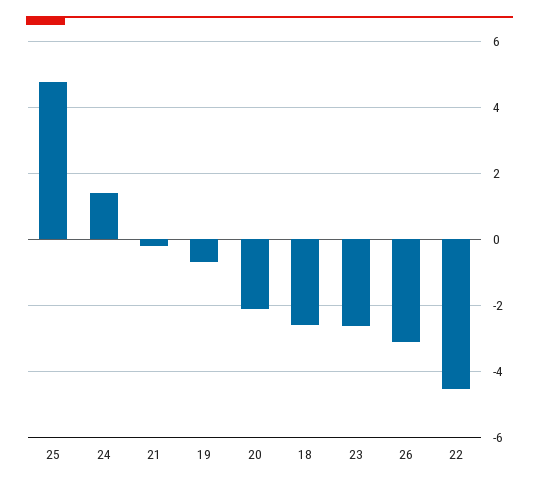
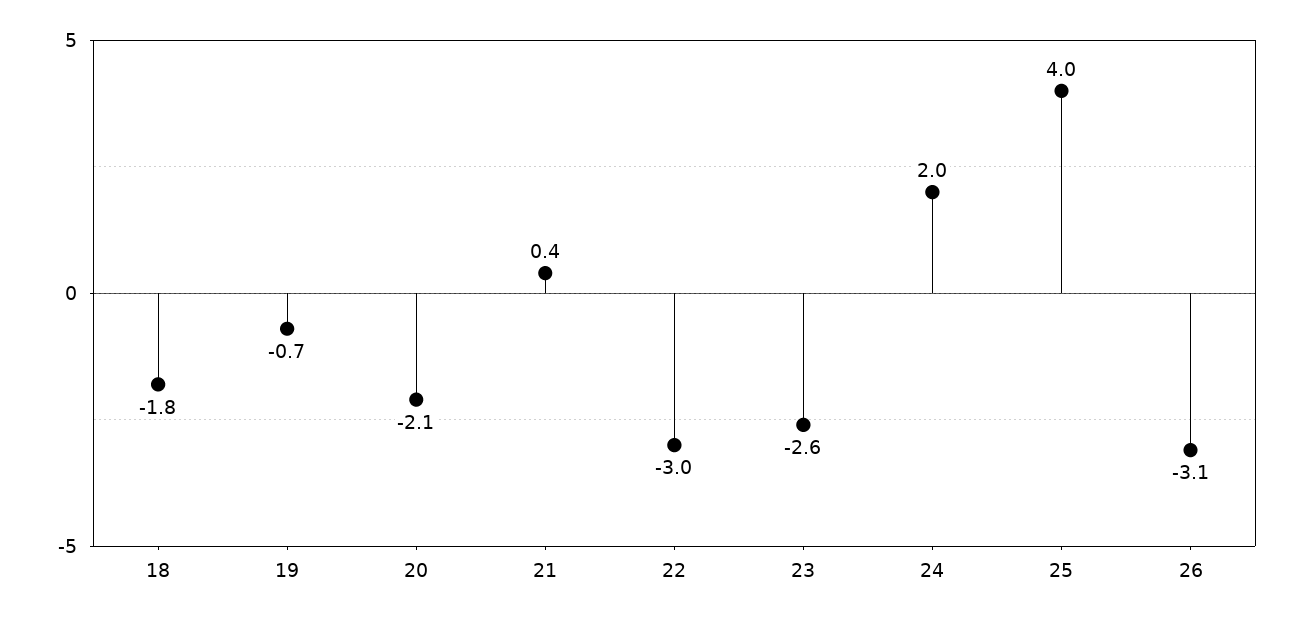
  {
-   "25": 4.8,
+   "25": 4,
-   "24": 1.4,
+   "24": 2,
-   "21": -0.2,
+   "21": 0.4,
    "19": -0.7,
    "20": -2.1,
-   "18": -2.6,
+   "18": -1.8,
    "23": -2.6,
    "26": -3.1,
-   "22": -4.6
+   "22": -3
  }

